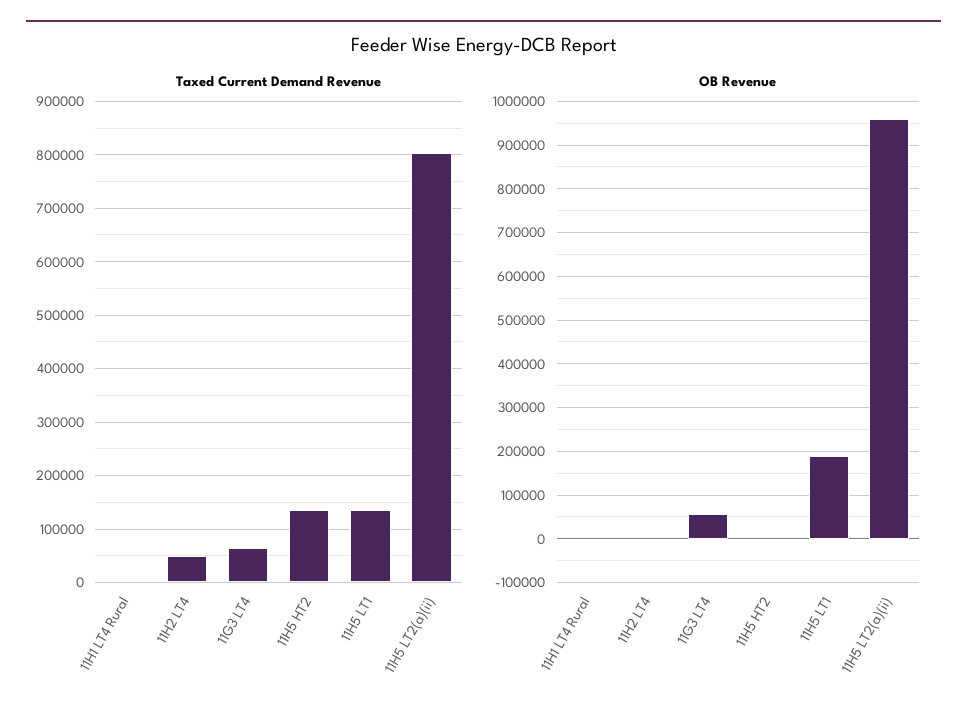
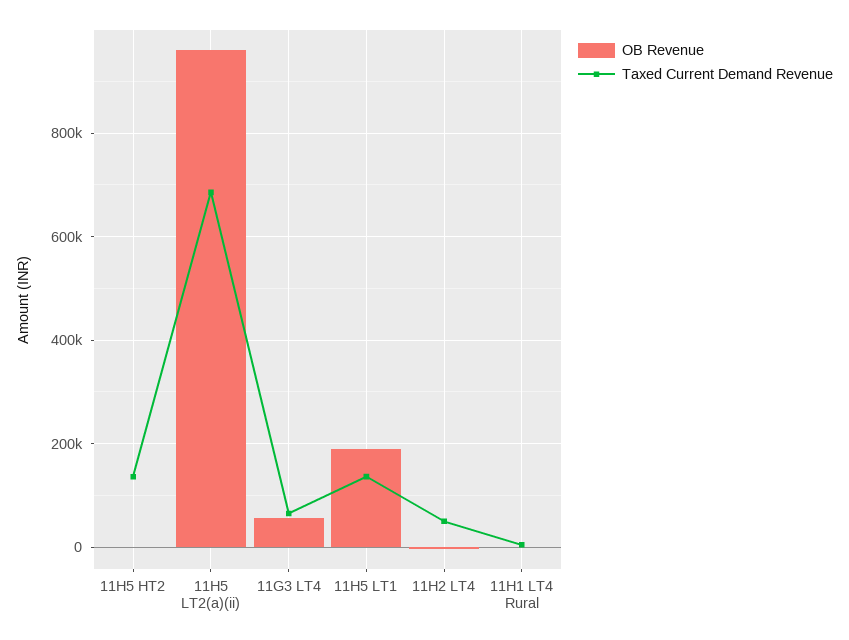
  {
    "Taxed Current Demand Revenue": {
      "11H1 LT4 Rural": 0,
      "11H2 LT4": 60000,
      "11G3 LT4": 60000,
      "11H5 HT2": 140000,
      "11H5 LT1": 140000,
-     "11H5 LT2(a)(ii)": 800000
+     "11H5 LT2(a)(ii)": 680000
    },
    "OB Revenue": {
      "11H1 LT4 Rural": 0,
      "11H2 LT4": 0,
      "11G3 LT4": 60000,
      "11H5 HT2": 0,
      "11H5 LT1": 200000,
      "11H5 LT2(a)(ii)": 960000
    }
  }

